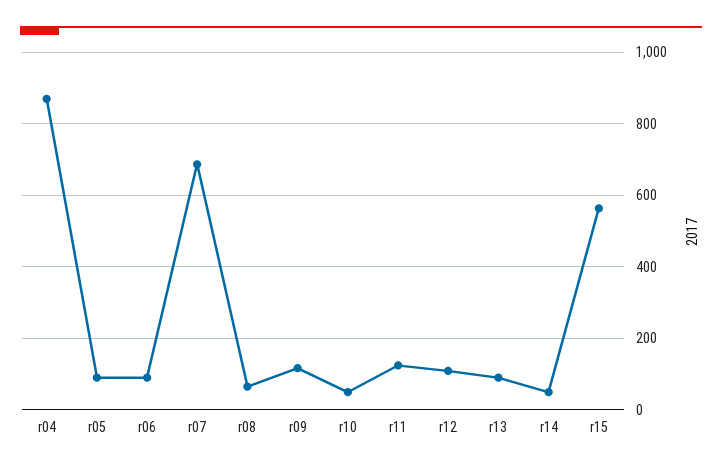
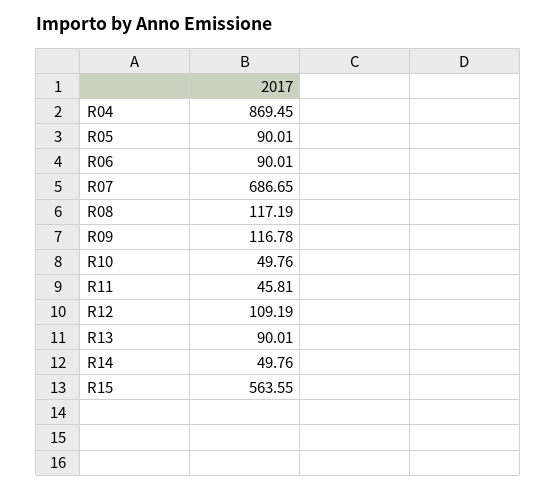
  {
    "r04": 869.45,
    "r05": 90.01,
    "r06": 90.01,
    "r07": 686.65,
-   "r08": 60,
+   "r08": 117.19,
    "r09": 116.78,
    "r10": 49.76,
-   "r11": 120,
+   "r11": 45.81,
    "r12": 109.19,
    "r13": 90.01,
    "r14": 49.76,
    "r15": 563.55
  }

